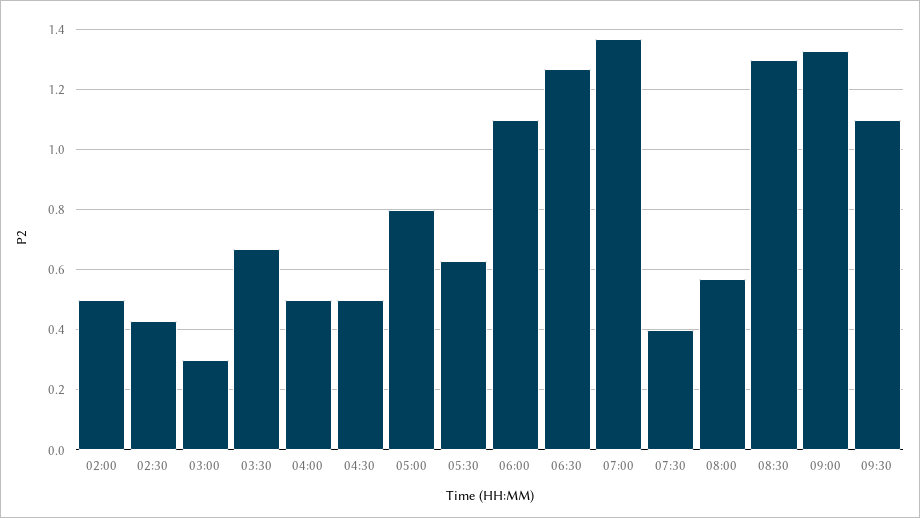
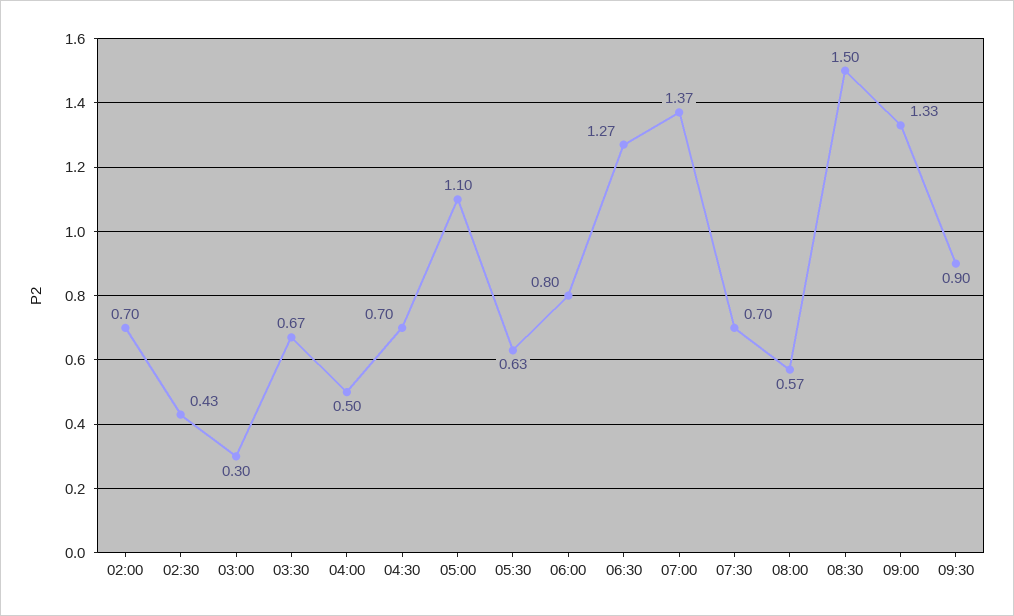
  {
-   "02:00": 0.5,
+   "02:00": 0.7,
    "02:30": 0.43,
    "03:00": 0.3,
    "03:30": 0.67,
    "04:00": 0.5,
-   "04:30": 0.5,
+   "04:30": 0.7,
-   "05:00": 0.8,
+   "05:00": 1.1,
    "05:30": 0.63,
-   "06:00": 1.1,
+   "06:00": 0.8,
    "06:30": 1.27,
    "07:00": 1.37,
-   "07:30": 0.4,
+   "07:30": 0.7,
    "08:00": 0.57,
-   "08:30": 1.3,
+   "08:30": 1.5,
    "09:00": 1.33,
-   "09:30": 1.1
+   "09:30": 0.9
  }

